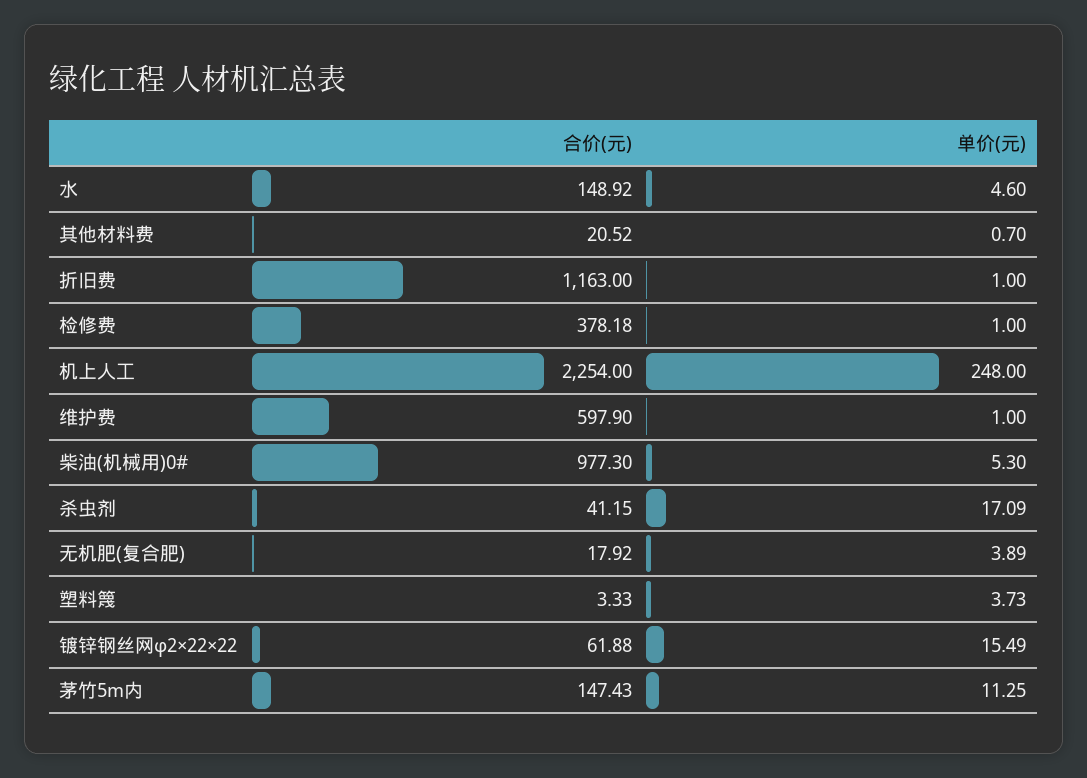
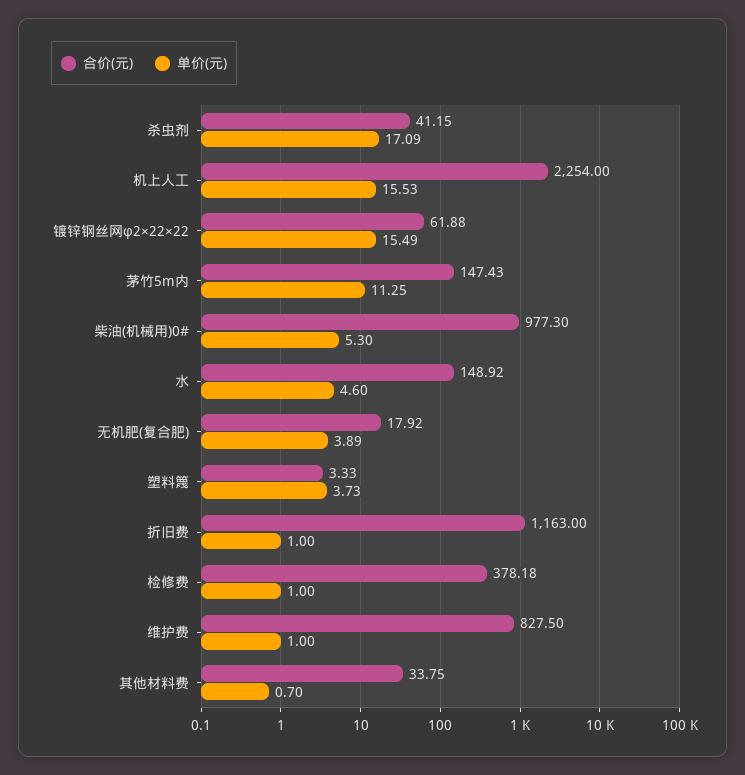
  {
    "合价(元)": {
      "水": 148.92,
-     "其他材料费": 20.52,
+     "其他材料费": 33.75,
      "折旧费": 1163,
      "检修费": 378.18,
      "机上人工": 2254,
-     "维护费": 597.9,
+     "维护费": 827.5,
      "柴油(机械用)0#": 977.3,
      "杀虫剂": 41.15,
      "无机肥(复合肥)": 17.92,
      "塑料篾": 3.33,
      "镀锌钢丝网φ2×22×22": 61.88,
      "茅竹5m内": 147.43
    },
    "单价(元)": {
      "水": 4.6,
      "其他材料费": 0.7,
      "折旧费": 1,
      "检修费": 1,
-     "机上人工": 248,
+     "机上人工": 15.53,
      "维护费": 1,
      "柴油(机械用)0#": 5.3,
      "杀虫剂": 17.09,
      "无机肥(复合肥)": 3.89,
      "塑料篾": 3.73,
      "镀锌钢丝网φ2×22×22": 15.49,
      "茅竹5m内": 11.25
    }
  }

